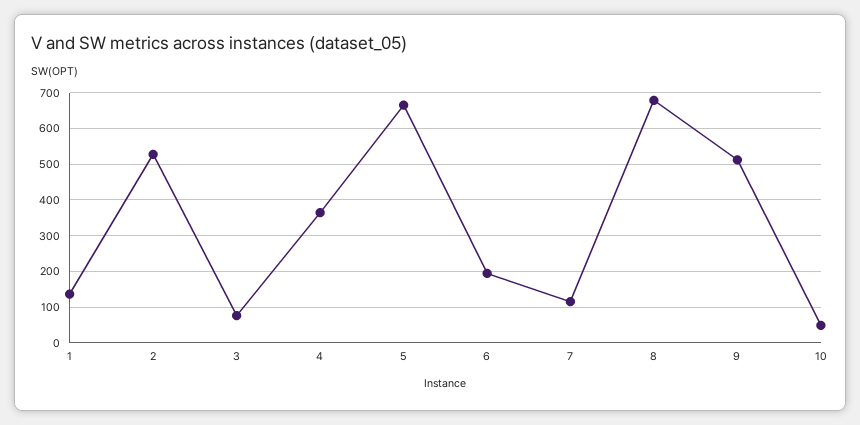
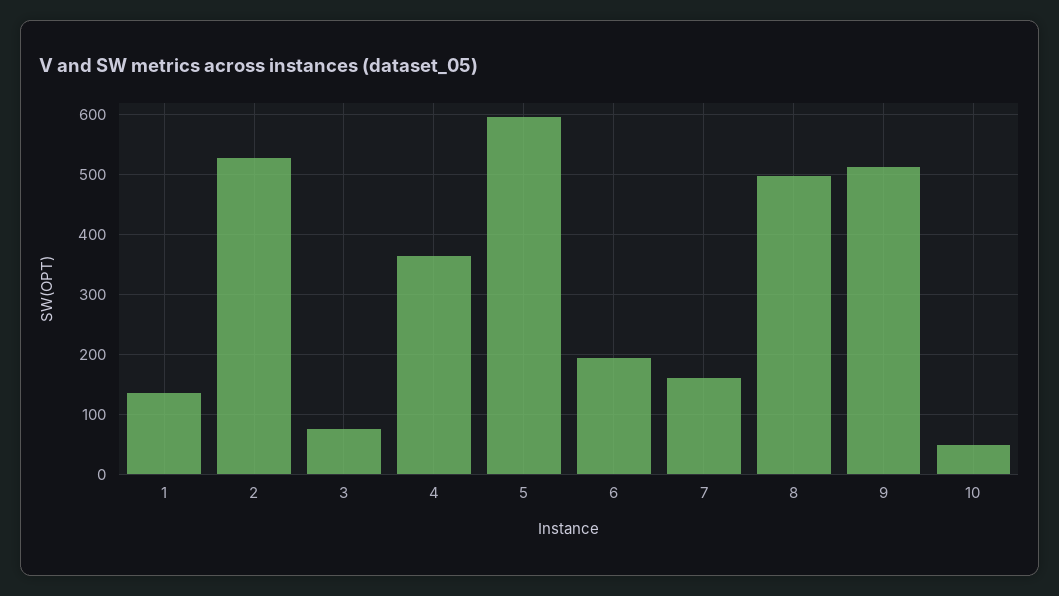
  {
    "1": 140,
    "2": 520,
    "3": 80,
    "4": 360,
-   "5": 660,
+   "5": 600,
    "6": 200,
-   "7": 120,
+   "7": 160,
-   "8": 680,
+   "8": 500,
    "9": 520,
    "10": 40
  }

